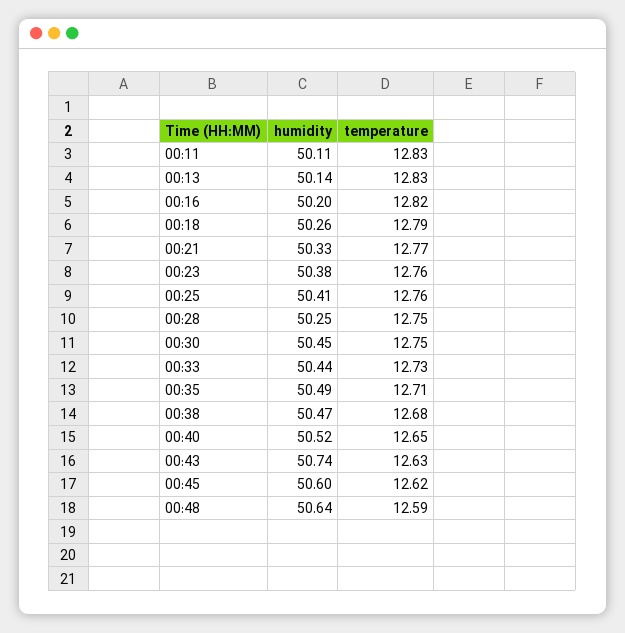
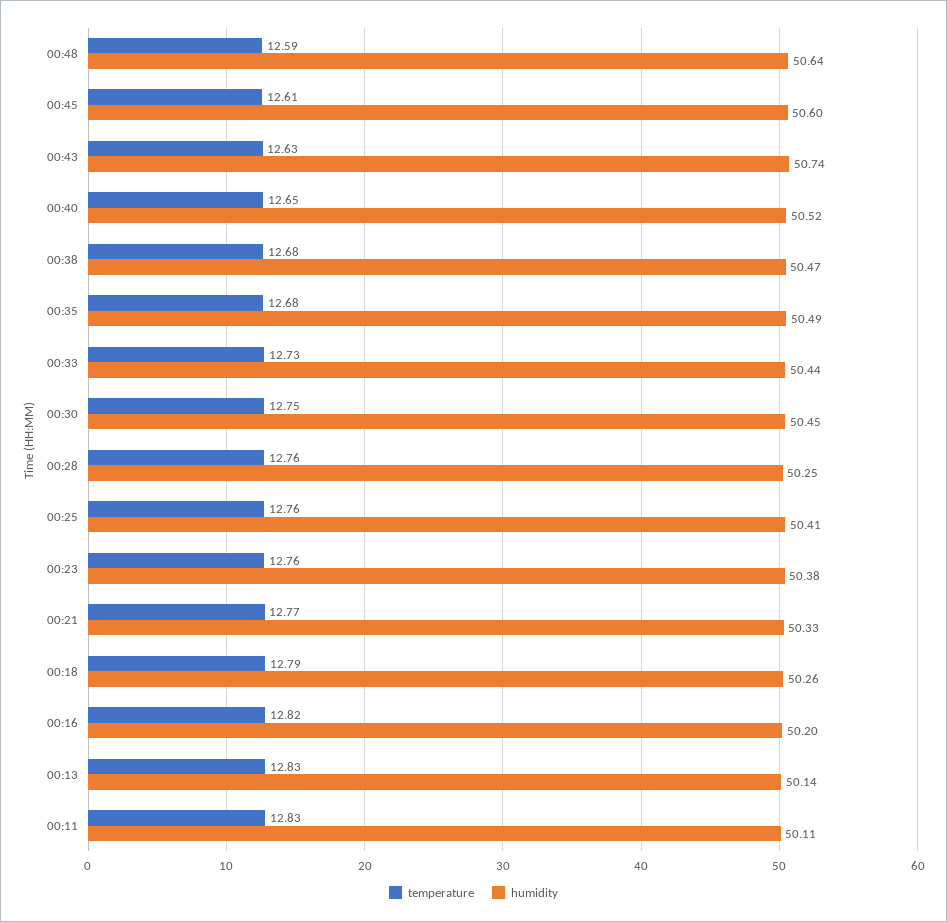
  {
    "humidity": {
      "00:11": 50.11,
      "00:13": 50.14,
      "00:16": 50.2,
      "00:18": 50.26,
      "00:21": 50.33,
      "00:23": 50.38,
      "00:25": 50.41,
      "00:28": 50.25,
      "00:30": 50.45,
      "00:33": 50.44,
      "00:35": 50.49,
      "00:38": 50.47,
      "00:40": 50.52,
      "00:43": 50.74,
      "00:45": 50.6,
      "00:48": 50.64
    },
    "temperature": {
      "00:11": 12.83,
      "00:13": 12.83,
      "00:16": 12.82,
      "00:18": 12.79,
      "00:21": 12.77,
      "00:23": 12.76,
      "00:25": 12.76,
-     "00:28": 12.75,
+     "00:28": 12.76,
      "00:30": 12.75,
      "00:33": 12.73,
-     "00:35": 12.71,
+     "00:35": 12.68,
      "00:38": 12.68,
      "00:40": 12.65,
      "00:43": 12.63,
-     "00:45": 12.62,
+     "00:45": 12.61,
      "00:48": 12.59
    }
  }

